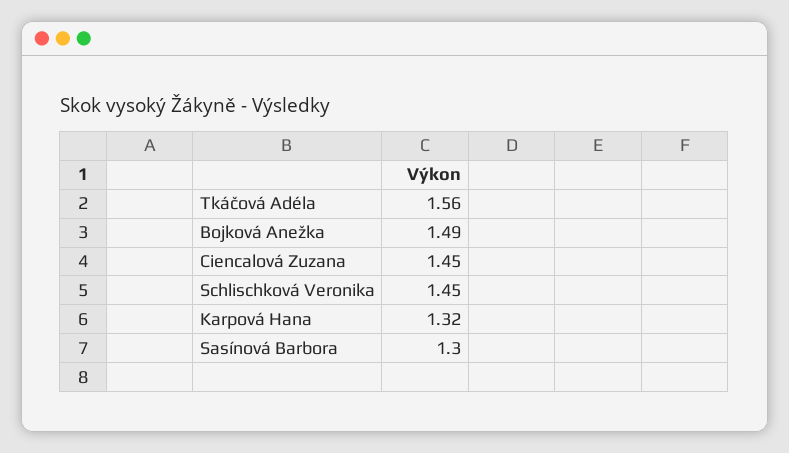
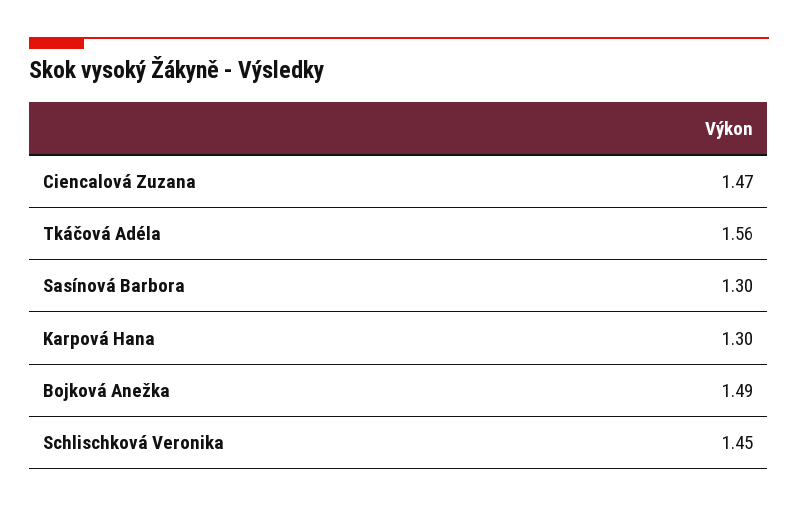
  {
    "Tkáčová Adéla": 1.56,
    "Bojková Anežka": 1.49,
-   "Ciencalová Zuzana": 1.45,
+   "Ciencalová Zuzana": 1.47,
    "Schlischková Veronika": 1.45,
-   "Karpová Hana": 1.32,
+   "Karpová Hana": 1.3,
    "Sasínová Barbora": 1.3
  }

